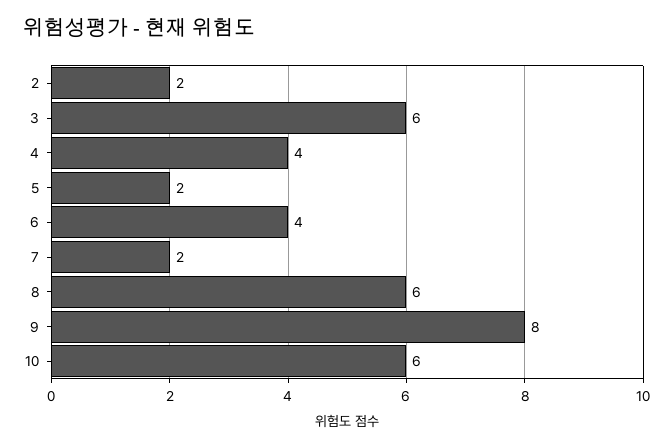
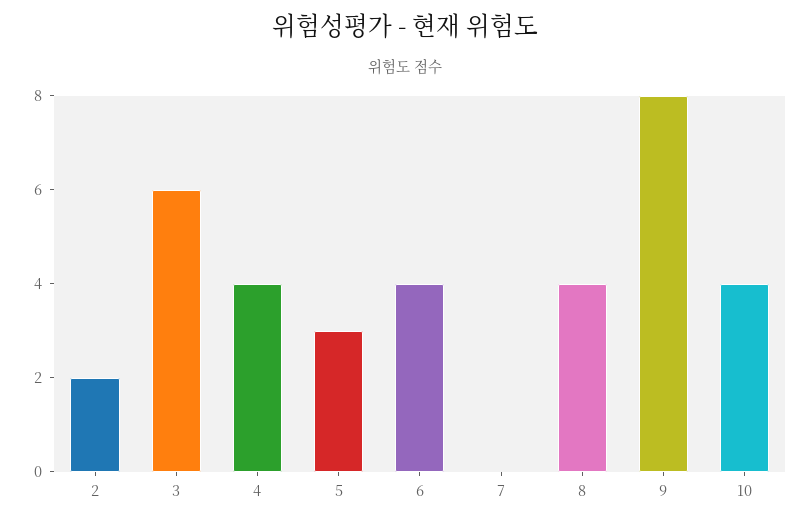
  {
    "2": 2,
    "3": 6,
    "4": 4,
-   "5": 2,
+   "5": 3,
    "6": 4,
-   "7": 2,
+   "7": 0,
-   "8": 6,
+   "8": 4,
    "9": 8,
-   "10": 6
+   "10": 4
  }

